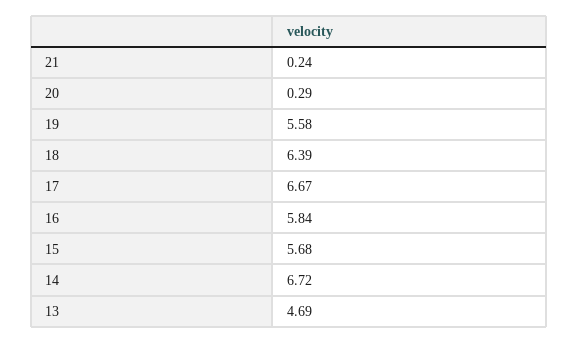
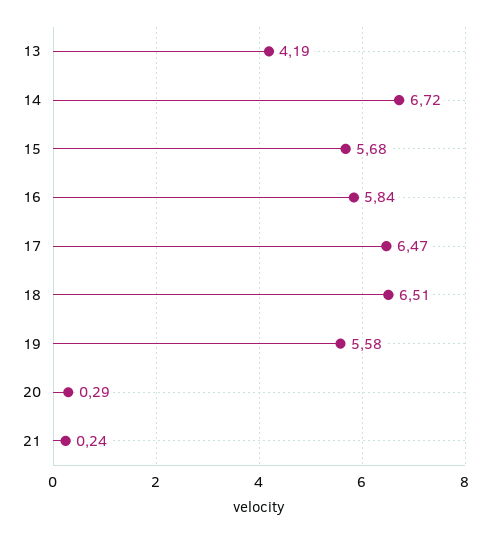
  {
    "21": 0.24,
    "20": 0.29,
    "19": 5.58,
-   "18": 6.39,
+   "18": 6.51,
-   "17": 6.67,
+   "17": 6.47,
    "16": 5.84,
    "15": 5.68,
    "14": 6.72,
-   "13": 4.69
+   "13": 4.19
  }

